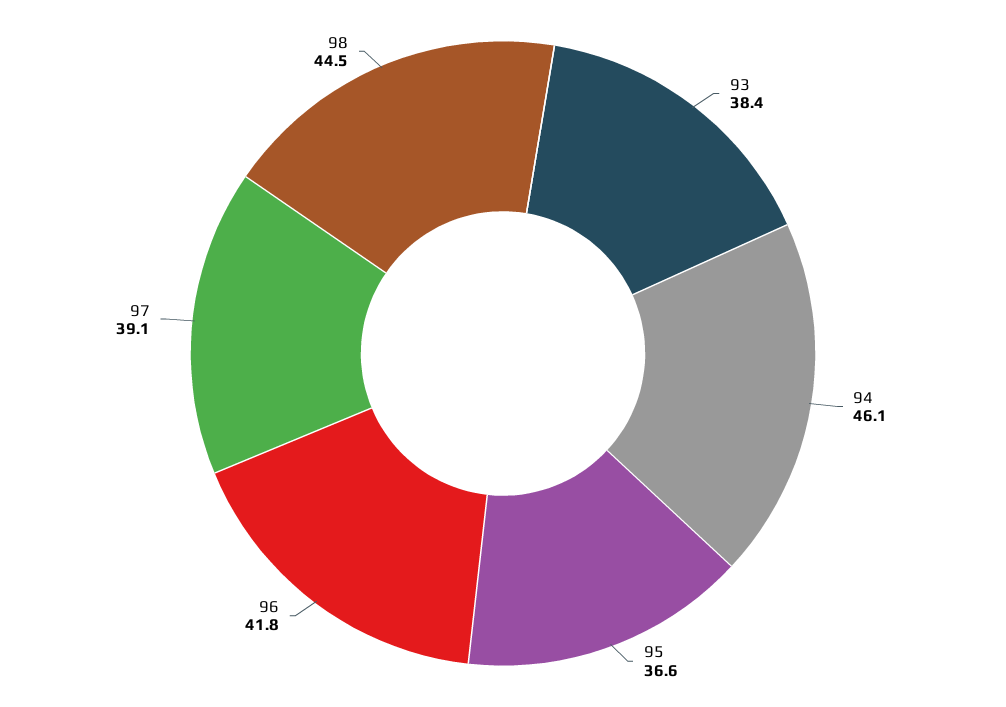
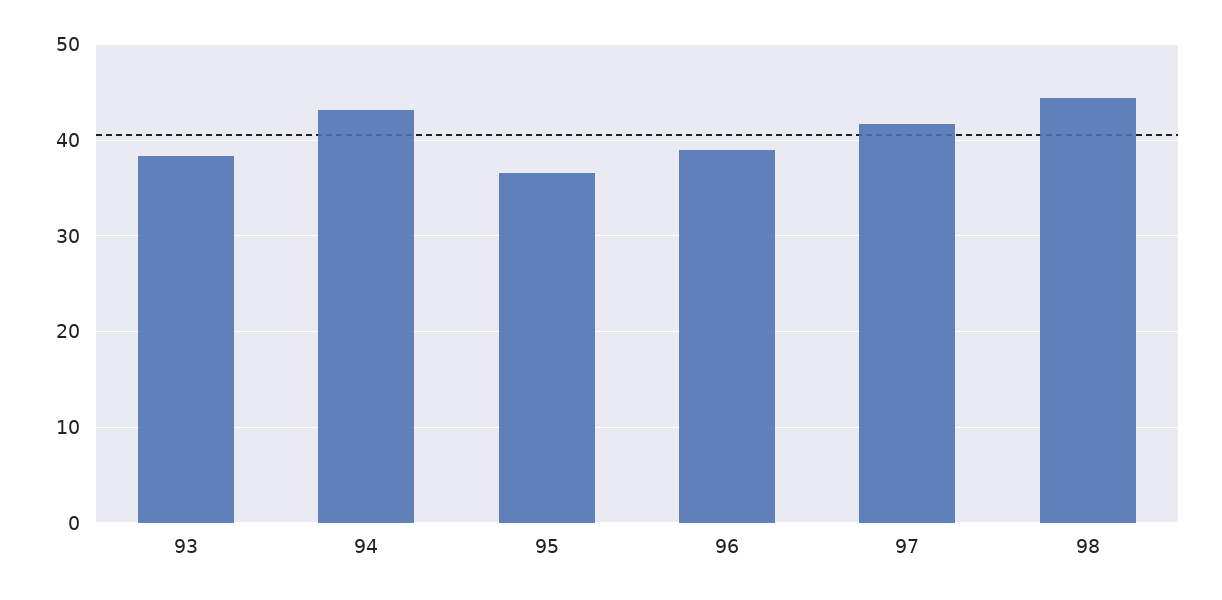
  {
    "93": 38.4,
-   "94": 46.1,
+   "94": 43,
    "95": 36.6,
-   "96": 41.8,
+   "96": 39,
-   "97": 39.1,
+   "97": 42,
    "98": 44.5
  }

